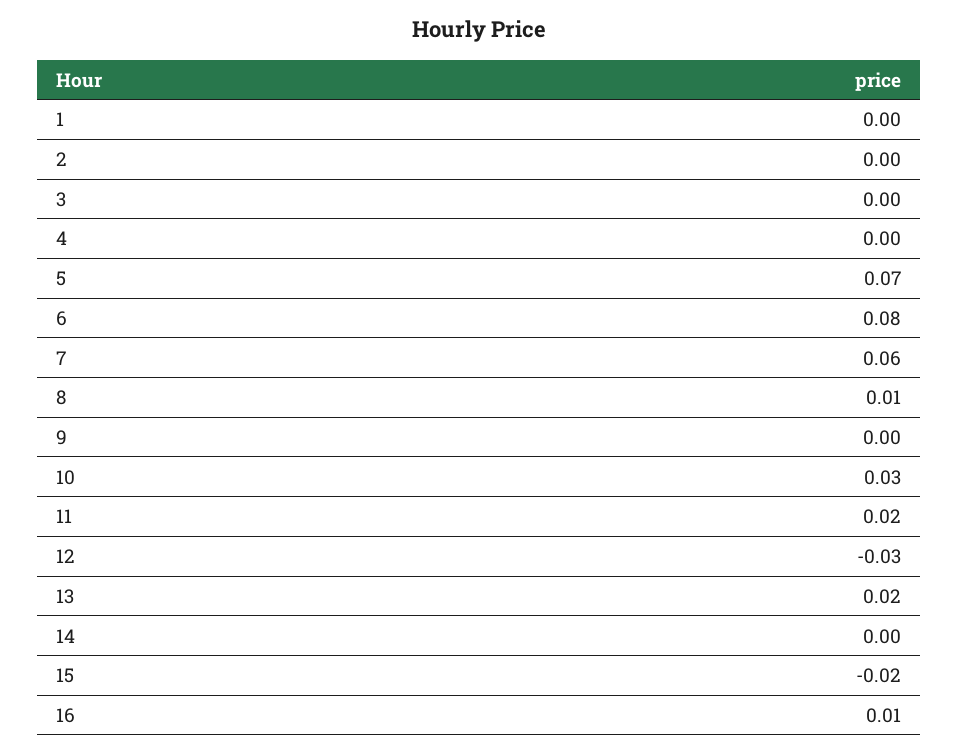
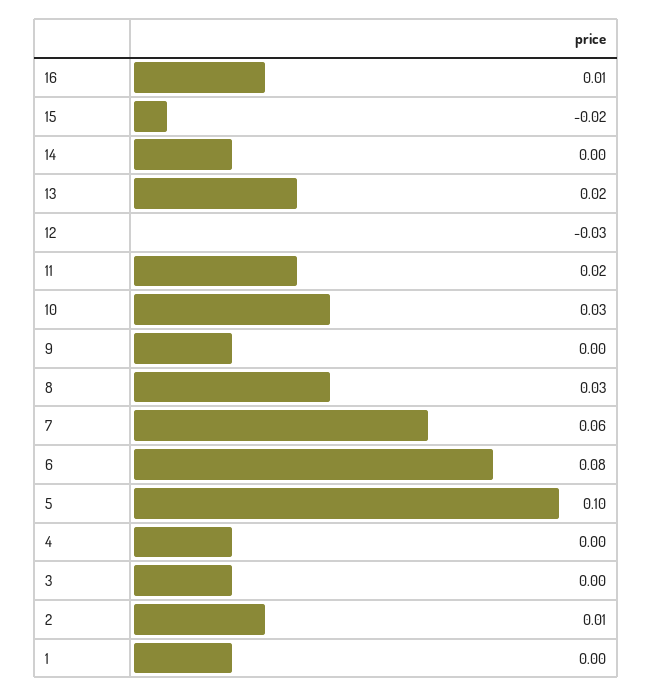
  {
    "1": 0,
-   "2": 0,
+   "2": 0.01,
    "3": 0,
    "4": 0,
-   "5": 0.07,
+   "5": 0.1,
    "6": 0.08,
    "7": 0.06,
-   "8": 0.01,
+   "8": 0.03,
    "9": 0,
    "10": 0.03,
    "11": 0.02,
    "12": -0.03,
    "13": 0.02,
    "14": 0,
    "15": -0.02,
    "16": 0.01
  }

